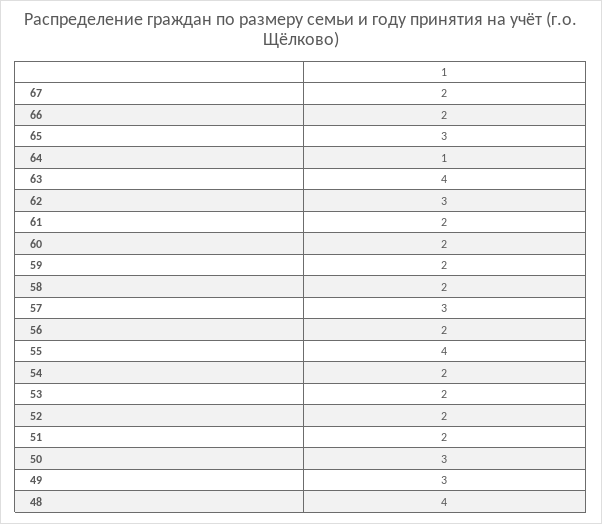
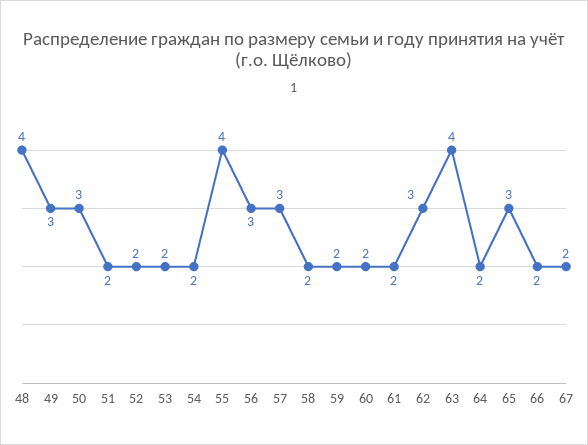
  {
    "67": 2,
    "66": 2,
    "65": 3,
-   "64": 1,
+   "64": 2,
    "63": 4,
    "62": 3,
    "61": 2,
    "60": 2,
    "59": 2,
    "58": 2,
    "57": 3,
-   "56": 2,
+   "56": 3,
    "55": 4,
    "54": 2,
    "53": 2,
    "52": 2,
    "51": 2,
    "50": 3,
    "49": 3,
    "48": 4
  }

